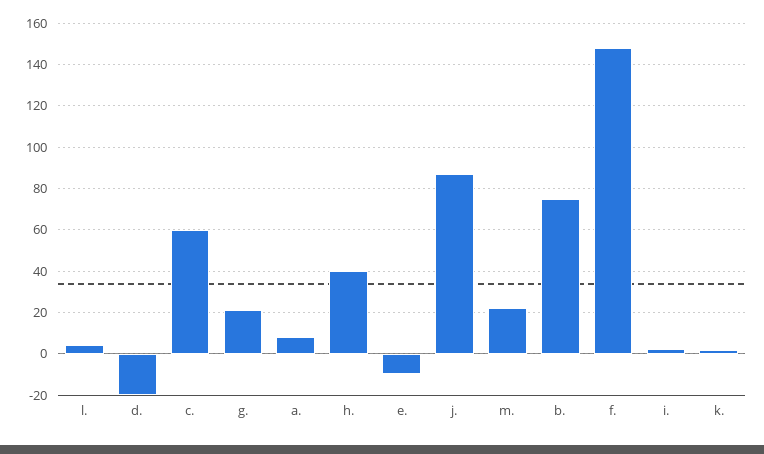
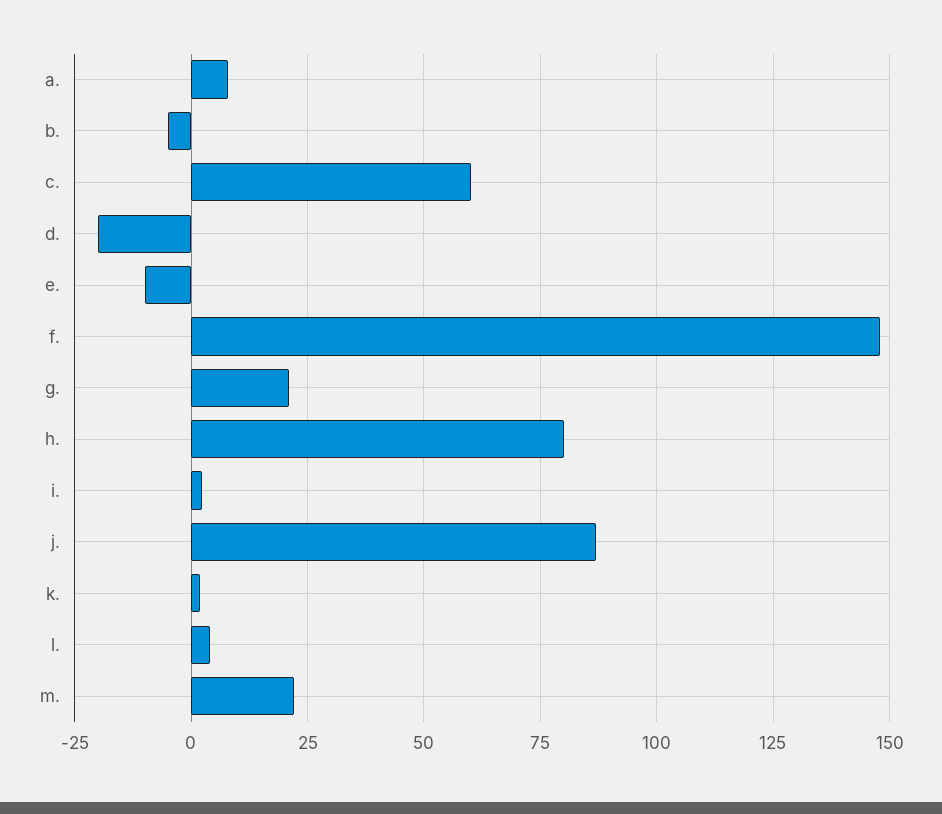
  {
    "l.": 5,
    "d.": -20,
    "c.": 60,
    "g.": 20,
    "a.": 7.5,
-   "h.": 40,
+   "h.": 80,
    "e.": -10,
    "j.": 87.5,
    "m.": 22.5,
-   "b.": 75,
+   "b.": -5,
    "f.": 147.5,
    "i.": 2.5,
    "k.": 2.5
  }

